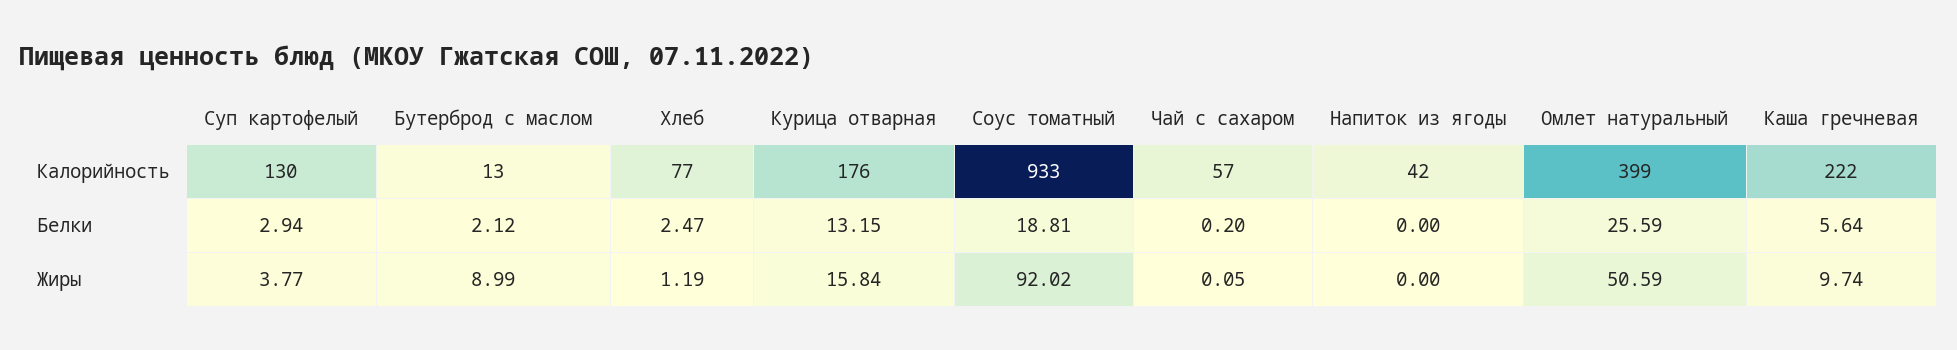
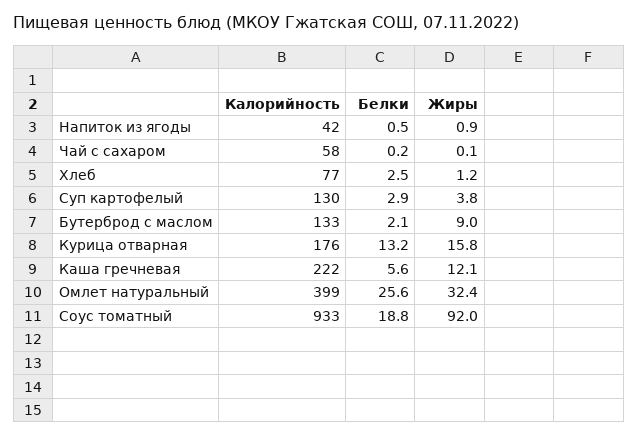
  {
    "Суп картофелый": {
      "Калорийность": 130,
      "Белки": 2.94,
      "Жиры": 3.77
    },
    "Бутерброд с маслом": {
-     "Калорийность": 13,
+     "Калорийность": 133,
      "Белки": 2.12,
      "Жиры": 8.99
    },
    "Хлеб": {
      "Калорийность": 77,
      "Белки": 2.47,
      "Жиры": 1.19
    },
    "Курица отварная": {
      "Калорийность": 176,
      "Белки": 13.15,
      "Жиры": 15.84
    },
    "Соус томатный": {
      "Калорийность": 933,
      "Белки": 18.81,
      "Жиры": 92.02
    },
    "Чай с сахаром": {
-     "Калорийность": 57,
+     "Калорийность": 58,
      "Белки": 0.2,
      "Жиры": 0.05
    },
    "Напиток из ягоды": {
      "Калорийность": 42,
-     "Белки": 0,
+     "Белки": 0.5,
-     "Жиры": 0
+     "Жиры": 0.9
    },
    "Омлет натуральный": {
      "Калорийность": 399,
      "Белки": 25.59,
-     "Жиры": 50.59
+     "Жиры": 32.4
    },
    "Каша гречневая": {
      "Калорийность": 222,
      "Белки": 5.64,
-     "Жиры": 9.74
+     "Жиры": 12.1
    }
  }

